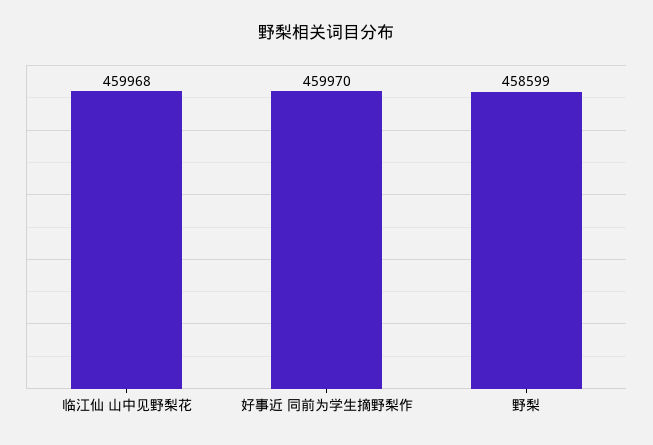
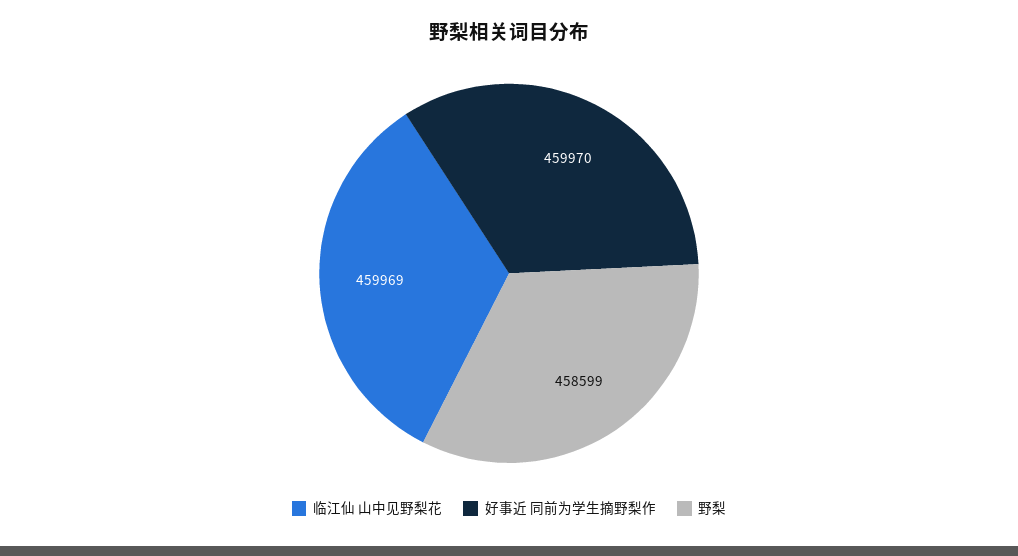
  {
-   "临江仙 山中见野梨花": 459968,
+   "临江仙 山中见野梨花": 459969,
    "好事近 同前为学生摘野梨作": 459970,
    "野梨": 458599
  }

